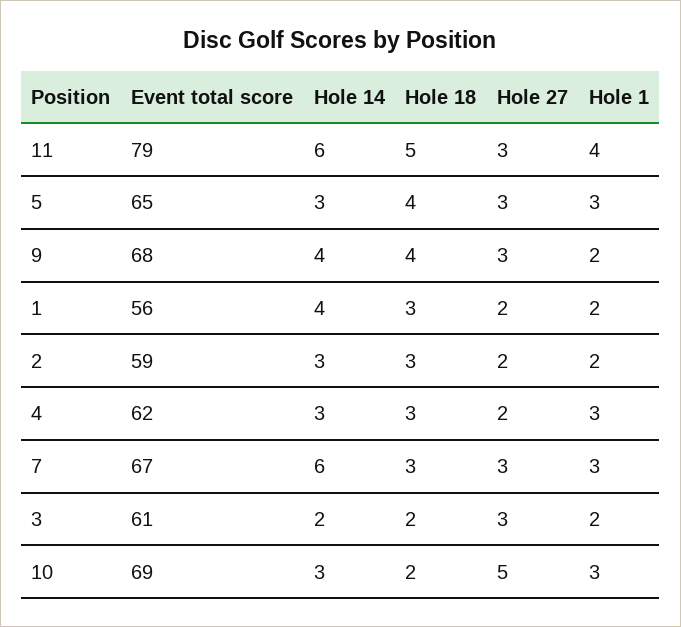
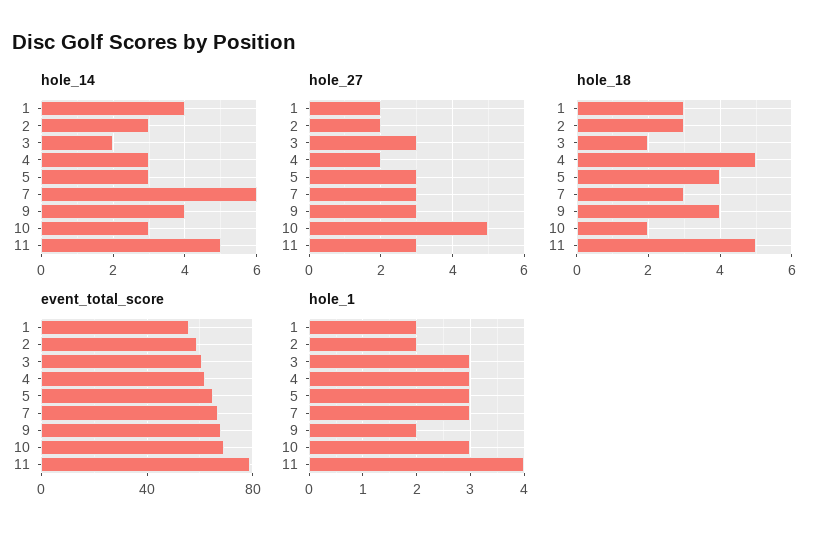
  {
    "Event total score": {
      "11": 79,
      "5": 65,
      "9": 68,
      "1": 56,
      "2": 59,
      "4": 62,
      "7": 67,
      "3": 61,
      "10": 69
    },
    "Hole 14": {
-     "11": 6,
+     "11": 5,
      "5": 3,
      "9": 4,
      "1": 4,
      "2": 3,
      "4": 3,
      "7": 6,
      "3": 2,
      "10": 3
    },
    "Hole 18": {
      "11": 5,
      "5": 4,
      "9": 4,
      "1": 3,
      "2": 3,
-     "4": 3,
+     "4": 5,
      "7": 3,
      "3": 2,
      "10": 2
    },
    "Hole 27": {
      "11": 3,
      "5": 3,
      "9": 3,
      "1": 2,
      "2": 2,
      "4": 2,
      "7": 3,
      "3": 3,
      "10": 5
    },
    "Hole 1": {
      "11": 4,
      "5": 3,
      "9": 2,
      "1": 2,
      "2": 2,
      "4": 3,
      "7": 3,
-     "3": 2,
+     "3": 3,
      "10": 3
    }
  }

